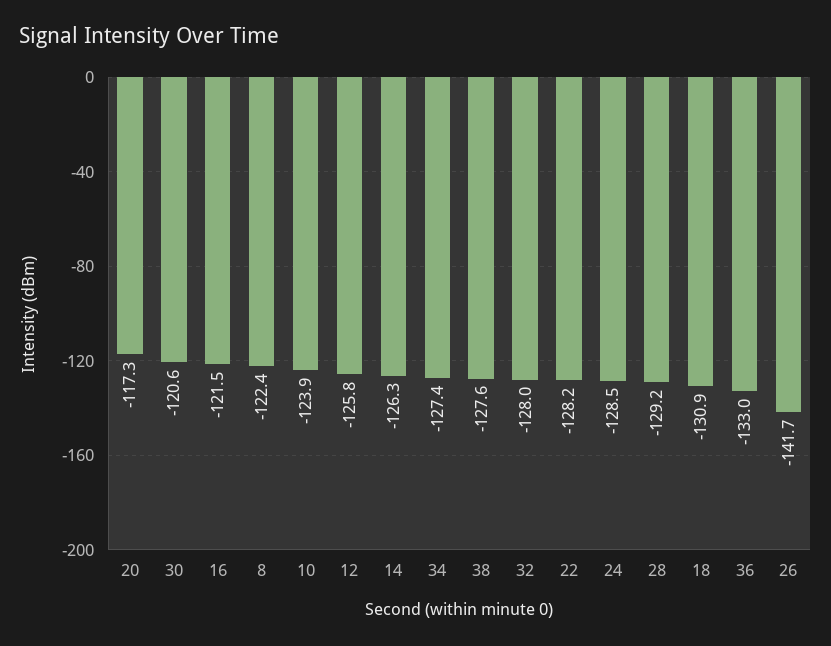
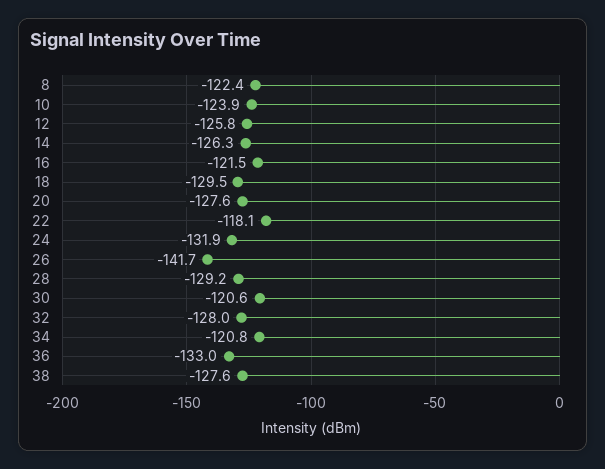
  {
-   "20": -117.3,
+   "20": -127.6,
    "30": -120.6,
    "16": -121.5,
    "8": -122.4,
    "10": -123.9,
    "12": -125.8,
    "14": -126.3,
-   "34": -127.4,
+   "34": -120.8,
    "38": -127.6,
    "32": -128,
-   "22": -128.2,
+   "22": -118.1,
-   "24": -128.5,
+   "24": -131.9,
    "28": -129.2,
-   "18": -130.9,
+   "18": -129.5,
    "36": -133,
    "26": -141.7
  }

